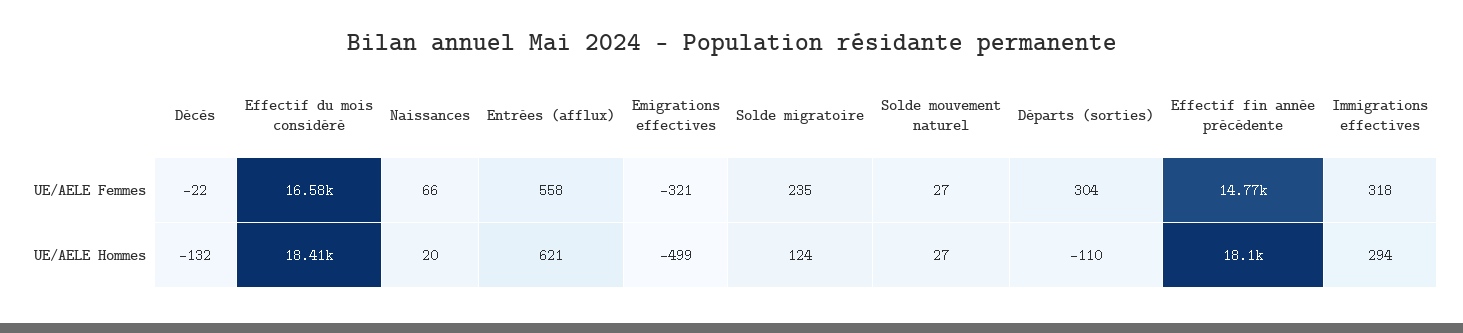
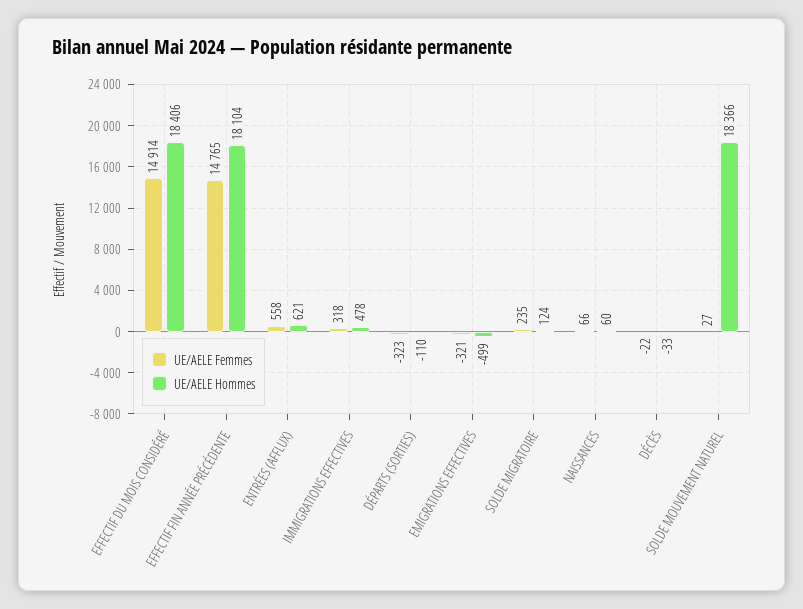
  {
    "UE/AELE Femmes": {
      "Décès": -22,
-     "Effectif du mois considéré": 16580,
+     "Effectif du mois considéré": 14914,
      "Naissances": 66,
      "Entrées (afflux)": 558,
      "Emigrations effectives": -321,
      "Solde migratoire": 235,
      "Solde mouvement naturel": 27,
-     "Départs (sorties)": 304,
+     "Départs (sorties)": -323,
      "Effectif fin année précédente": 14765,
      "Immigrations effectives": 318
    },
    "UE/AELE Hommes": {
-     "Décès": -132,
+     "Décès": -33,
      "Effectif du mois considéré": 18406,
-     "Naissances": 20,
+     "Naissances": 60,
      "Entrées (afflux)": 621,
      "Emigrations effectives": -499,
      "Solde migratoire": 124,
-     "Solde mouvement naturel": 27,
+     "Solde mouvement naturel": 18366,
      "Départs (sorties)": -110,
      "Effectif fin année précédente": 18104,
-     "Immigrations effectives": 294
+     "Immigrations effectives": 478
    }
  }

